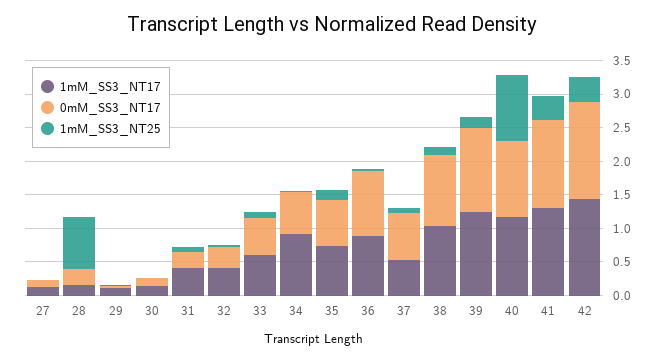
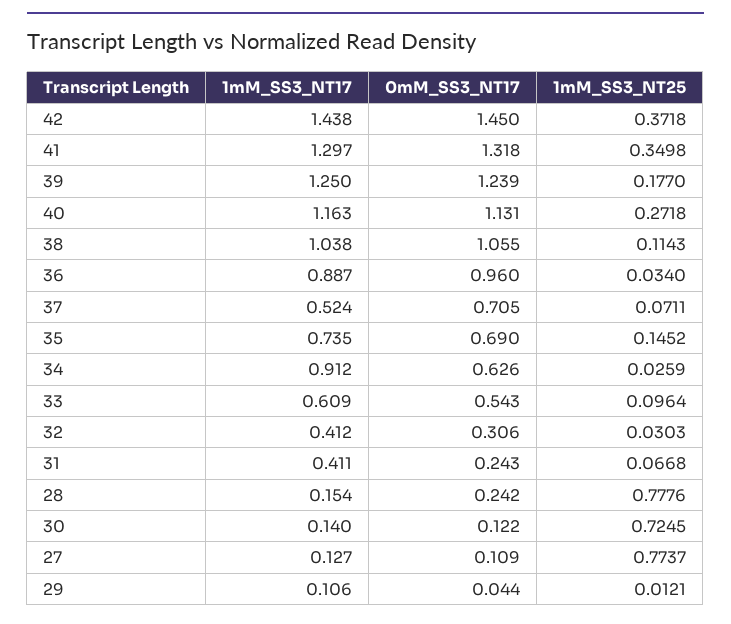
  {
    "1mM_SS3_NT17": {
      "27": 0.127,
      "28": 0.154,
      "29": 0.106,
      "30": 0.14,
      "31": 0.411,
      "32": 0.412,
      "33": 0.609,
      "34": 0.912,
      "35": 0.735,
      "36": 0.887,
      "37": 0.524,
      "38": 1.038,
      "39": 1.25,
      "40": 1.163,
      "41": 1.297,
      "42": 1.438
    },
    "0mM_SS3_NT17": {
      "27": 0.109,
      "28": 0.242,
      "29": 0.044,
      "30": 0.122,
      "31": 0.243,
      "32": 0.306,
      "33": 0.543,
      "34": 0.626,
      "35": 0.69,
      "36": 0.96,
      "37": 0.705,
      "38": 1.055,
      "39": 1.239,
      "40": 1.131,
      "41": 1.318,
      "42": 1.45
    },
    "1mM_SS3_NT25": {
-     "27": 0,
+     "27": 0.7737,
      "28": 0.7776,
      "29": 0.0121,
-     "30": 0,
+     "30": 0.7245,
      "31": 0.0668,
      "32": 0.0303,
      "33": 0.0964,
      "34": 0.0259,
      "35": 0.1452,
      "36": 0.034,
      "37": 0.0711,
      "38": 0.1143,
      "39": 0.177,
-     "40": 1,
+     "40": 0.2718,
      "41": 0.3498,
      "42": 0.3718
    }
  }

